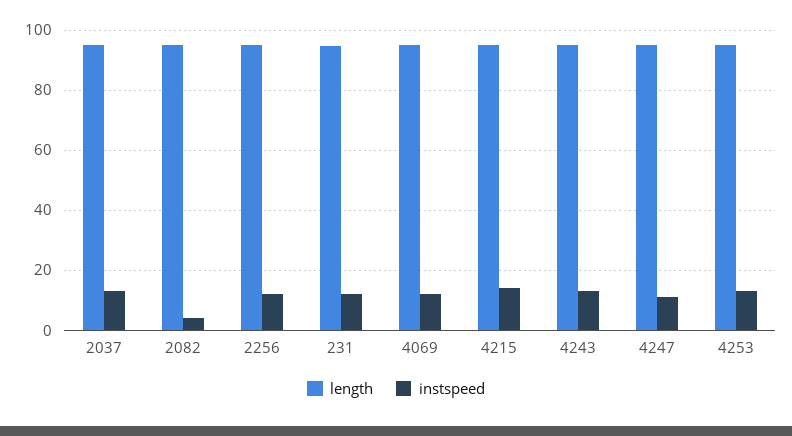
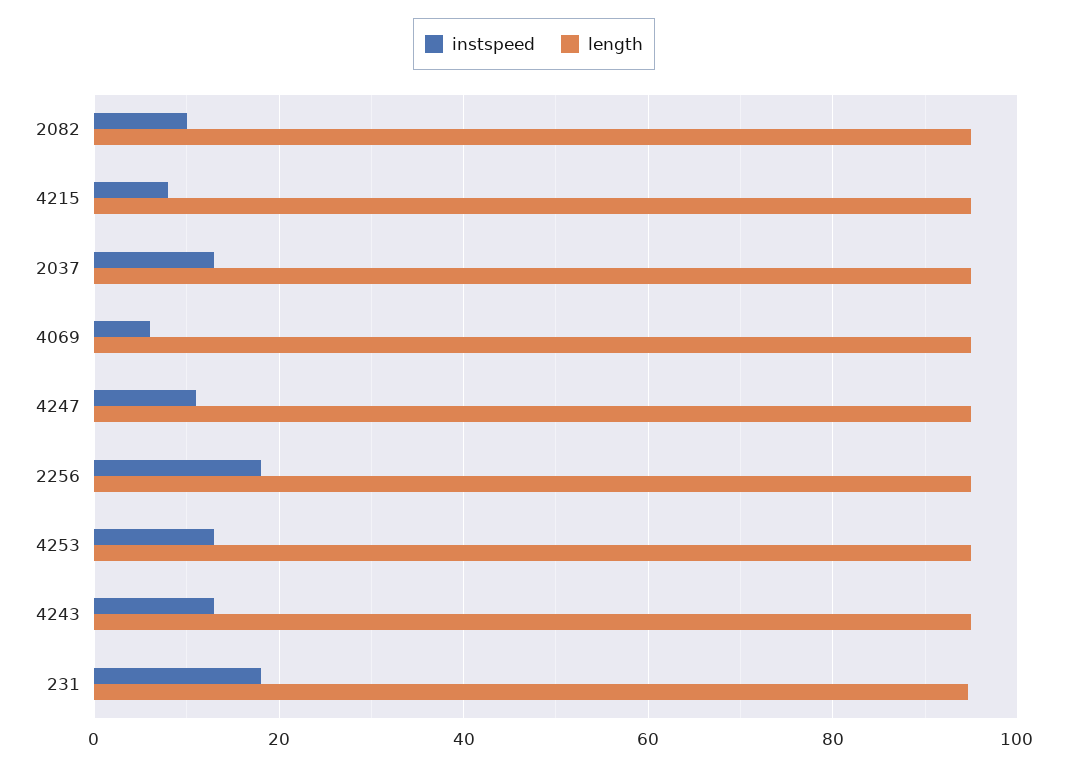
  {
    "length": {
      "2037": 96,
      "2082": 96,
      "2256": 96,
      "231": 94,
      "4069": 96,
      "4215": 96,
      "4243": 96,
      "4247": 96,
      "4253": 96
    },
    "instspeed": {
      "2037": 14,
-     "2082": 4,
+     "2082": 10,
-     "2256": 12,
+     "2256": 18,
-     "231": 12,
+     "231": 18,
-     "4069": 12,
+     "4069": 6,
-     "4215": 14,
+     "4215": 8,
      "4243": 14,
      "4247": 12,
      "4253": 14
    }
  }

